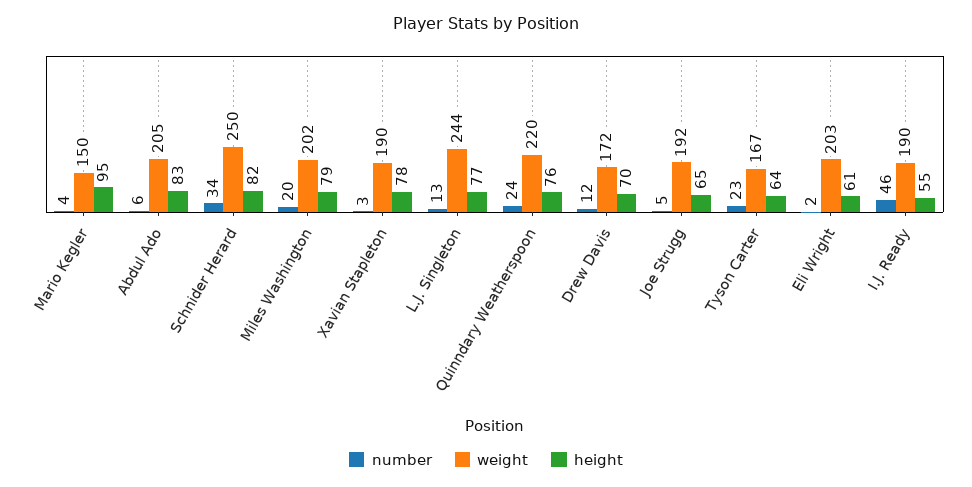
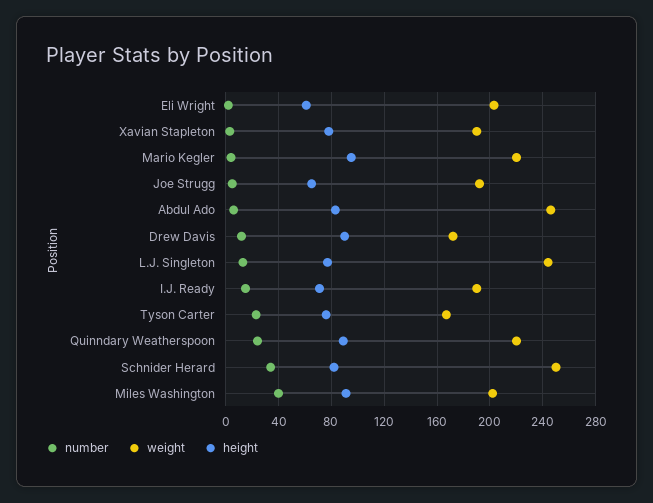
  {
    "number": {
      "Mario Kegler": 4,
      "Abdul Ado": 6,
      "Schnider Herard": 34,
-     "Miles Washington": 20,
+     "Miles Washington": 40,
      "Xavian Stapleton": 3,
      "L.J. Singleton": 13,
      "Quinndary Weatherspoon": 24,
      "Drew Davis": 12,
      "Joe Strugg": 5,
      "Tyson Carter": 23,
      "Eli Wright": 2,
-     "I.J. Ready": 46
+     "I.J. Ready": 15
    },
    "weight": {
-     "Mario Kegler": 150,
+     "Mario Kegler": 220,
-     "Abdul Ado": 205,
+     "Abdul Ado": 245,
      "Schnider Herard": 250,
      "Miles Washington": 202,
      "Xavian Stapleton": 190,
      "L.J. Singleton": 244,
      "Quinndary Weatherspoon": 220,
      "Drew Davis": 172,
      "Joe Strugg": 192,
      "Tyson Carter": 167,
      "Eli Wright": 203,
      "I.J. Ready": 190
    },
    "height": {
      "Mario Kegler": 95,
      "Abdul Ado": 83,
      "Schnider Herard": 82,
-     "Miles Washington": 79,
+     "Miles Washington": 90,
      "Xavian Stapleton": 78,
      "L.J. Singleton": 77,
-     "Quinndary Weatherspoon": 76,
+     "Quinndary Weatherspoon": 90,
-     "Drew Davis": 70,
+     "Drew Davis": 90,
      "Joe Strugg": 65,
-     "Tyson Carter": 64,
+     "Tyson Carter": 75,
      "Eli Wright": 61,
-     "I.J. Ready": 55
+     "I.J. Ready": 70
    }
  }

